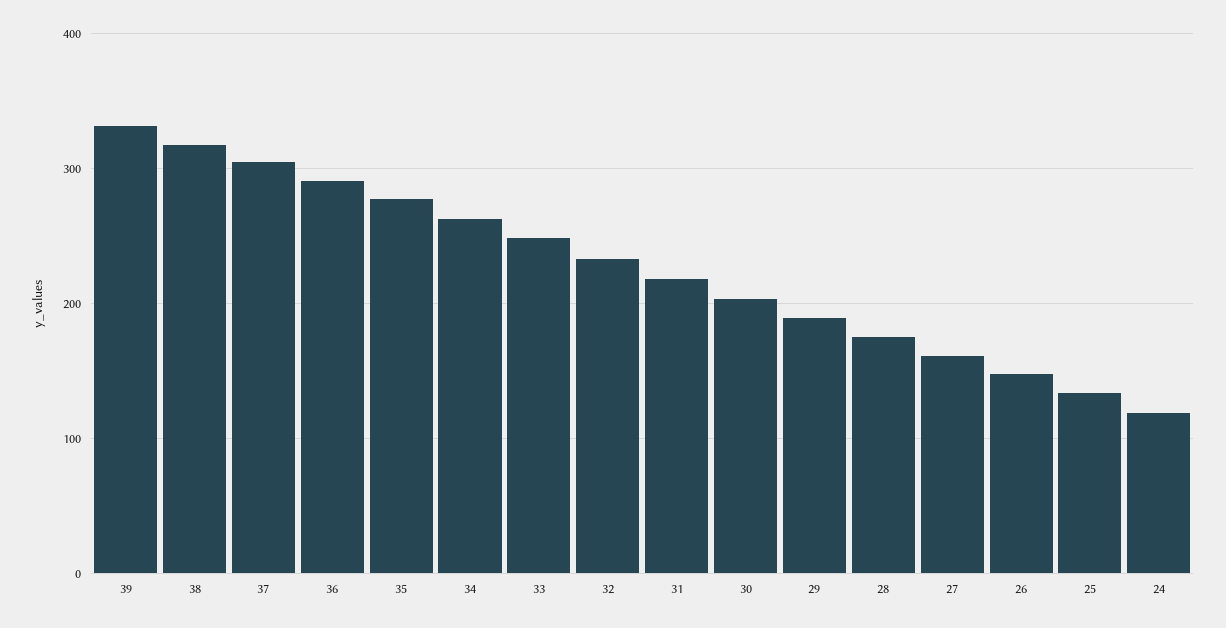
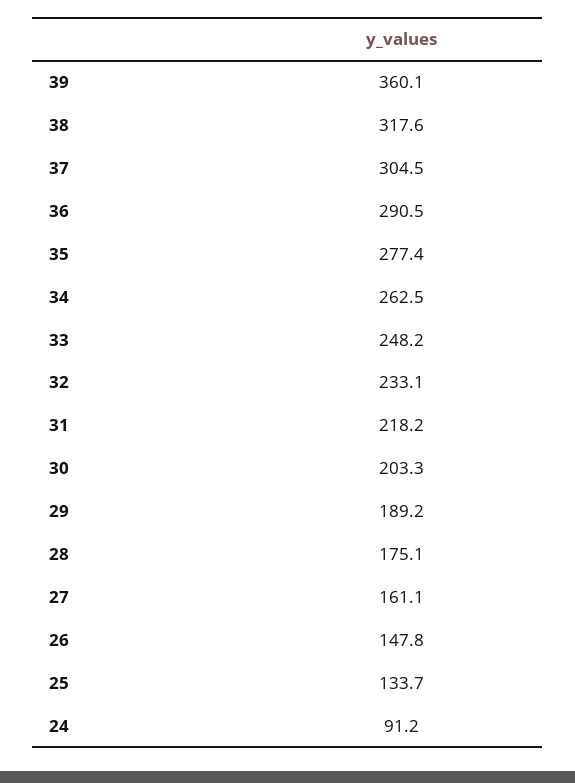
  {
-   "39": 330,
+   "39": 360.1,
    "38": 317.6,
    "37": 304.5,
    "36": 290.5,
    "35": 277.4,
    "34": 262.5,
    "33": 248.2,
    "32": 233.1,
    "31": 218.2,
    "30": 203.3,
    "29": 189.2,
    "28": 175.1,
    "27": 161.1,
    "26": 147.8,
    "25": 133.7,
-   "24": 120
+   "24": 91.2
  }

